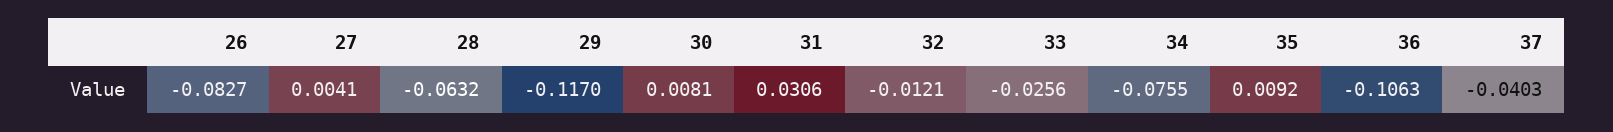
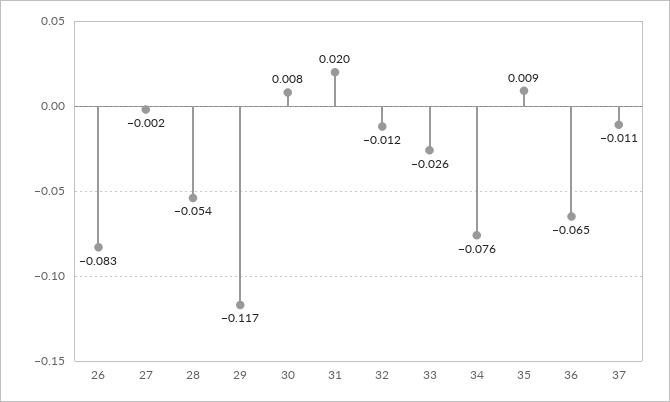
  {
    "26": -0.0827,
-   "27": 0.0041,
+   "27": -0.002,
-   "28": -0.0632,
+   "28": -0.054,
    "29": -0.117,
    "30": 0.0081,
-   "31": 0.0306,
+   "31": 0.02,
    "32": -0.0121,
    "33": -0.0256,
    "34": -0.0755,
    "35": 0.0092,
-   "36": -0.1063,
+   "36": -0.065,
-   "37": -0.0403
+   "37": -0.011
  }

